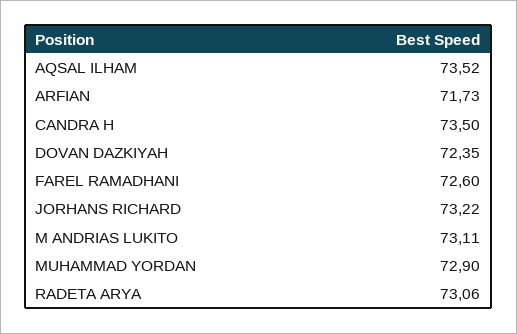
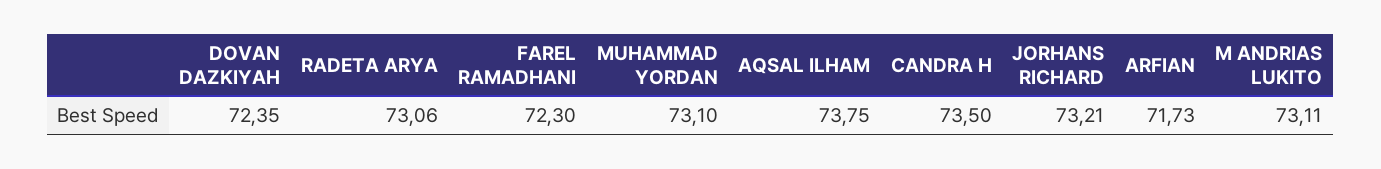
  {
-   "AQSAL ILHAM": 73.52,
+   "AQSAL ILHAM": 73.75,
    "ARFIAN": 71.73,
    "CANDRA H": 73.5,
    "DOVAN DAZKIYAH": 72.35,
-   "FAREL RAMADHANI": 72.6,
+   "FAREL RAMADHANI": 72.3,
-   "JORHANS RICHARD": 73.22,
+   "JORHANS RICHARD": 73.21,
    "M ANDRIAS LUKITO": 73.11,
-   "MUHAMMAD YORDAN": 72.9,
+   "MUHAMMAD YORDAN": 73.1,
    "RADETA ARYA": 73.06
  }

